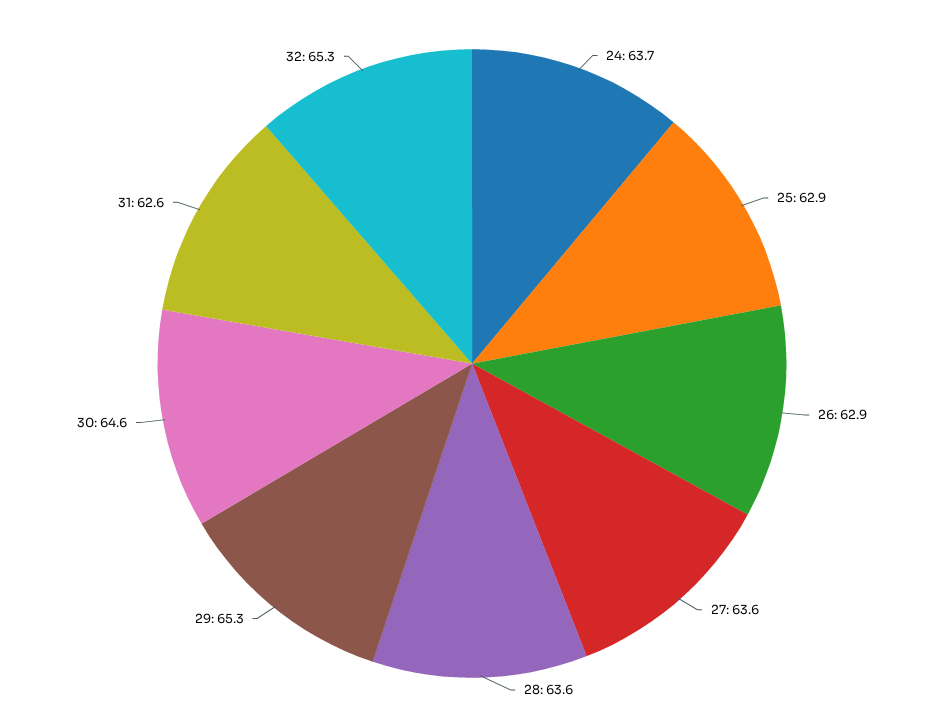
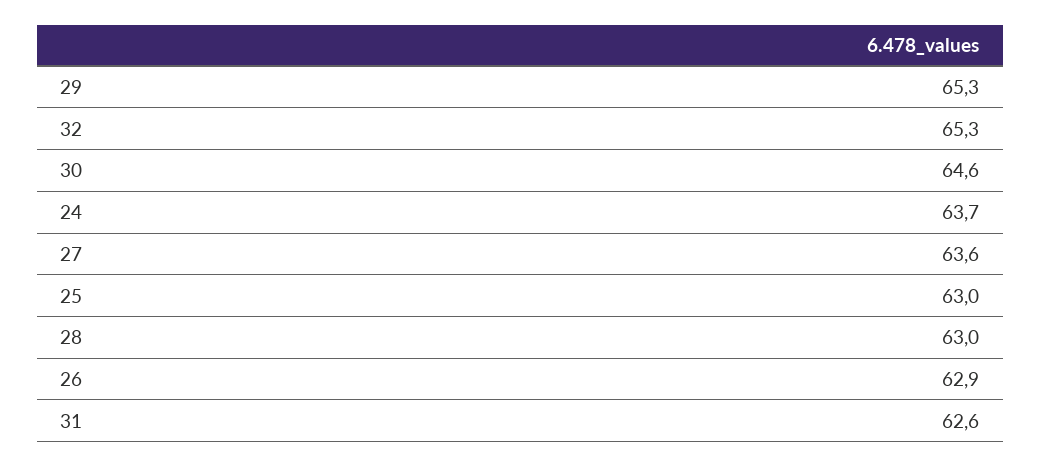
  {
    "24": 63.7,
-   "25": 62.9,
+   "25": 63,
    "26": 62.9,
    "27": 63.6,
-   "28": 63.6,
+   "28": 63,
    "29": 65.3,
    "30": 64.6,
    "31": 62.6,
    "32": 65.3
  }

